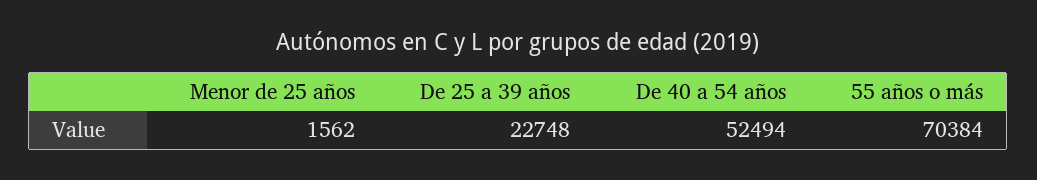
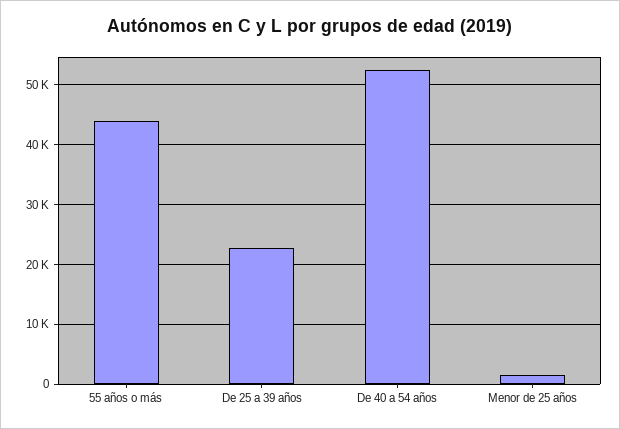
  {
    "Menor de 25 años": 1562,
    "De 25 a 39 años": 22748,
    "De 40 a 54 años": 52494,
-   "55 años o más": 70384
+   "55 años o más": 44000
  }

